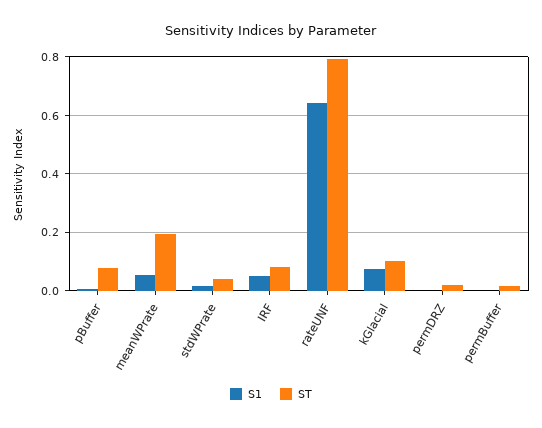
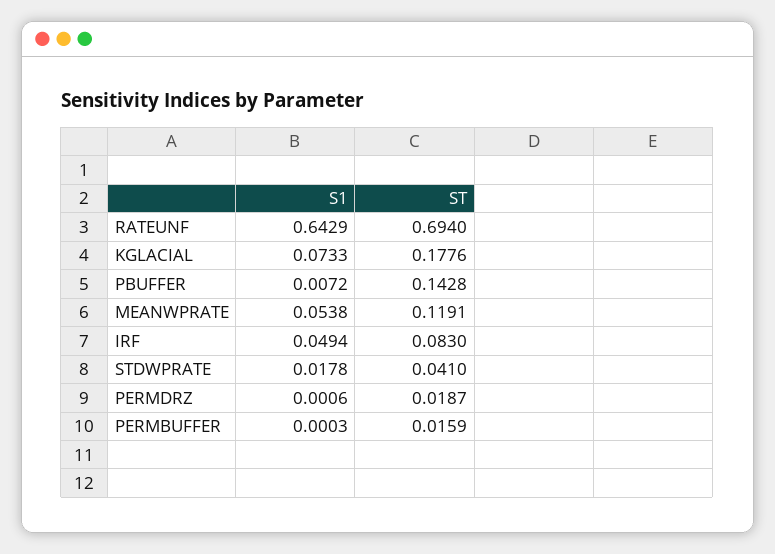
  {
    "S1": {
      "pBuffer": 0.0072,
      "meanWPrate": 0.0538,
      "stdWPrate": 0.0178,
      "IRF": 0.0494,
      "rateUNF": 0.6429,
      "kGlacial": 0.0733,
      "permDRZ": 0.0006,
      "permBuffer": 0.0003
    },
    "ST": {
-     "pBuffer": 0.075,
+     "pBuffer": 0.1428,
-     "meanWPrate": 0.2,
+     "meanWPrate": 0.1191,
      "stdWPrate": 0.041,
      "IRF": 0.083,
-     "rateUNF": 0.8,
+     "rateUNF": 0.694,
-     "kGlacial": 0.1,
+     "kGlacial": 0.1776,
      "permDRZ": 0.0187,
      "permBuffer": 0.0159
    }
  }

